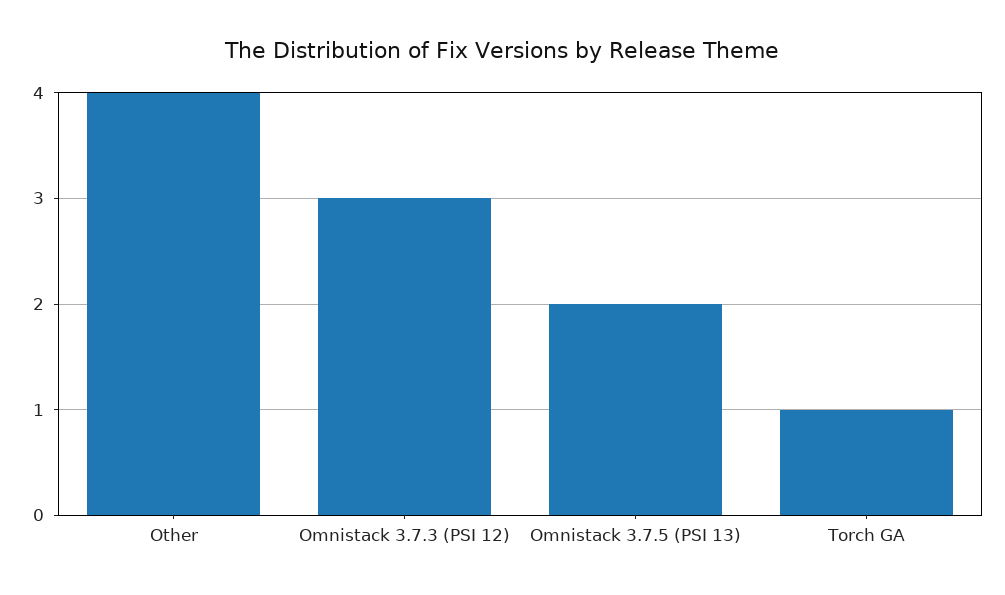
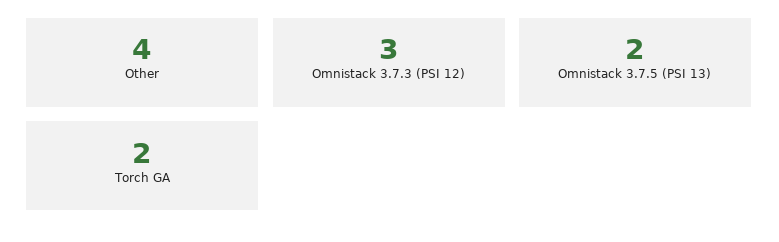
  {
    "Other": 4,
    "Omnistack 3.7.3 (PSI 12)": 3,
    "Omnistack 3.7.5 (PSI 13)": 2,
-   "Torch GA": 1
+   "Torch GA": 2
  }

